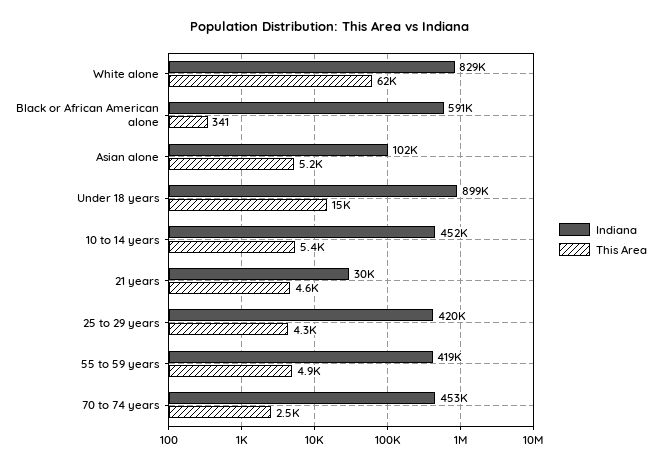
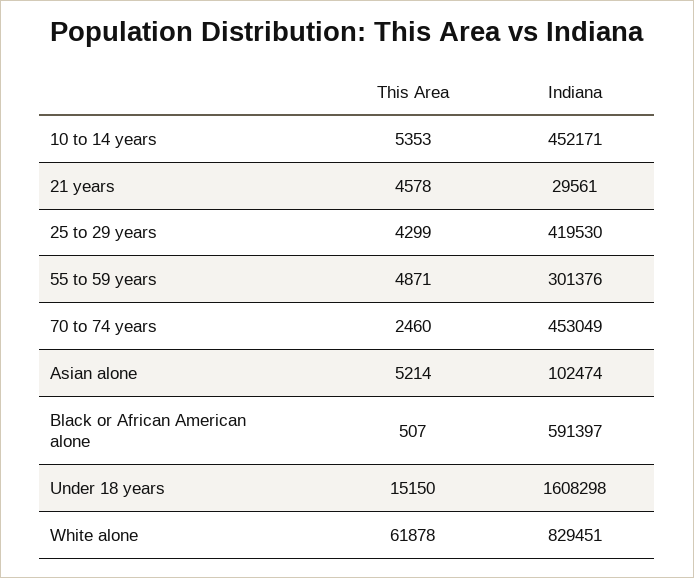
  {
    "Indiana": {
      "White alone": 829451,
      "Black or African American alone": 591397,
      "Asian alone": 102474,
-     "Under 18 years": 899000,
+     "Under 18 years": 1608298,
      "10 to 14 years": 452171,
      "21 years": 29561,
      "25 to 29 years": 419530,
-     "55 to 59 years": 419000,
+     "55 to 59 years": 301376,
      "70 to 74 years": 453049
    },
    "This Area": {
      "White alone": 61878,
-     "Black or African American alone": 341,
+     "Black or African American alone": 507,
      "Asian alone": 5214,
      "Under 18 years": 15150,
      "10 to 14 years": 5353,
      "21 years": 4578,
      "25 to 29 years": 4299,
      "55 to 59 years": 4871,
      "70 to 74 years": 2460
    }
  }

